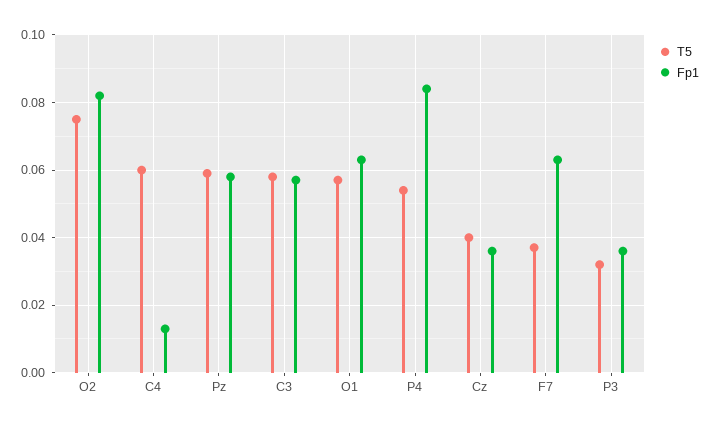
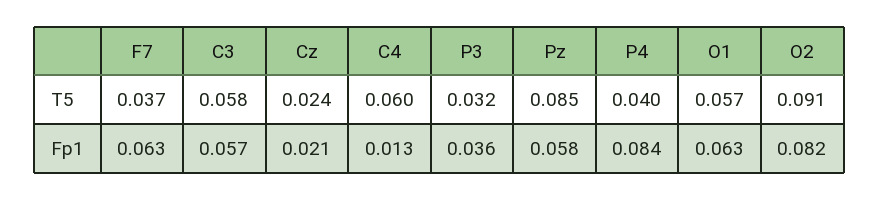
  {
    "T5": {
-     "O2": 0.075,
+     "O2": 0.091,
      "C4": 0.06,
-     "Pz": 0.06,
+     "Pz": 0.085,
      "C3": 0.058,
      "O1": 0.057,
-     "P4": 0.055,
+     "P4": 0.04,
-     "Cz": 0.04,
+     "Cz": 0.024,
      "F7": 0.037,
      "P3": 0.032
    },
    "Fp1": {
      "O2": 0.082,
      "C4": 0.013,
      "Pz": 0.058,
      "C3": 0.057,
      "O1": 0.063,
      "P4": 0.084,
-     "Cz": 0.035,
+     "Cz": 0.021,
      "F7": 0.063,
      "P3": 0.036
    }
  }

